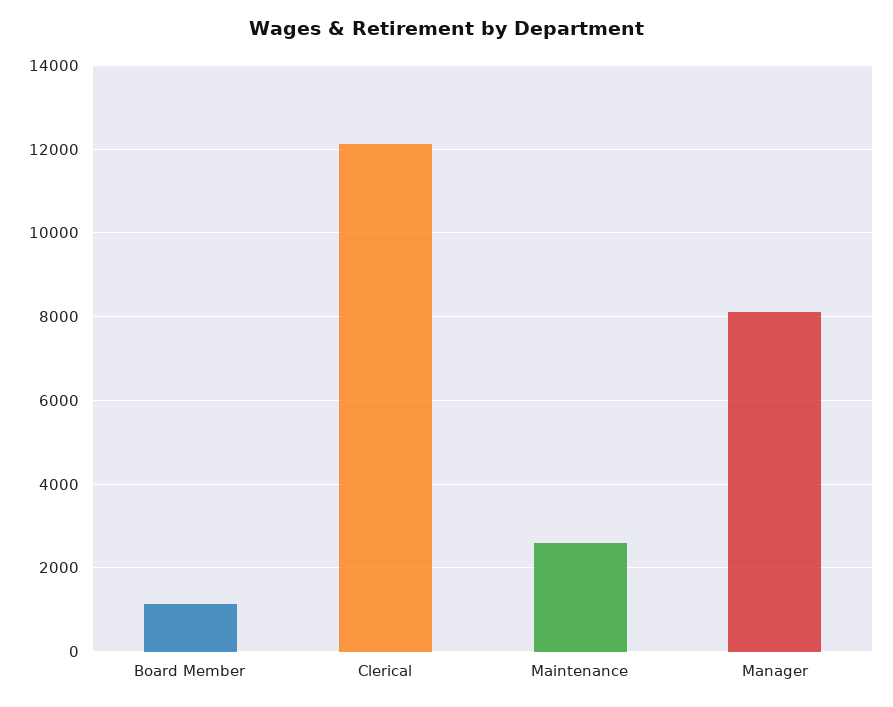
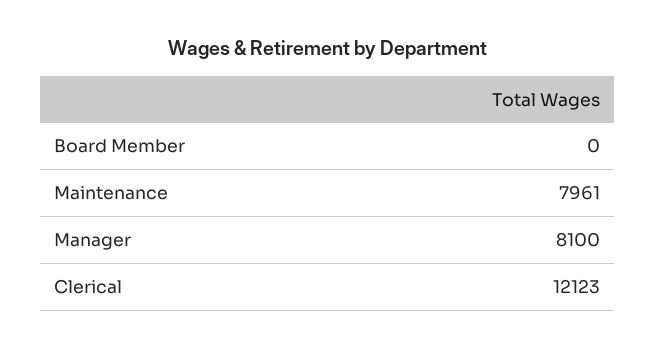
  {
-   "Board Member": 1200,
+   "Board Member": 0,
    "Clerical": 12123,
-   "Maintenance": 2600,
+   "Maintenance": 7961,
    "Manager": 8100
  }

